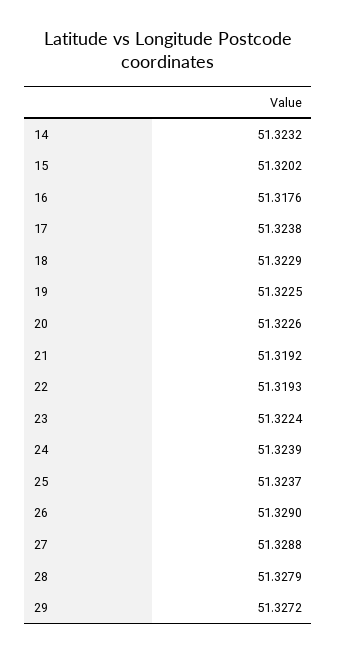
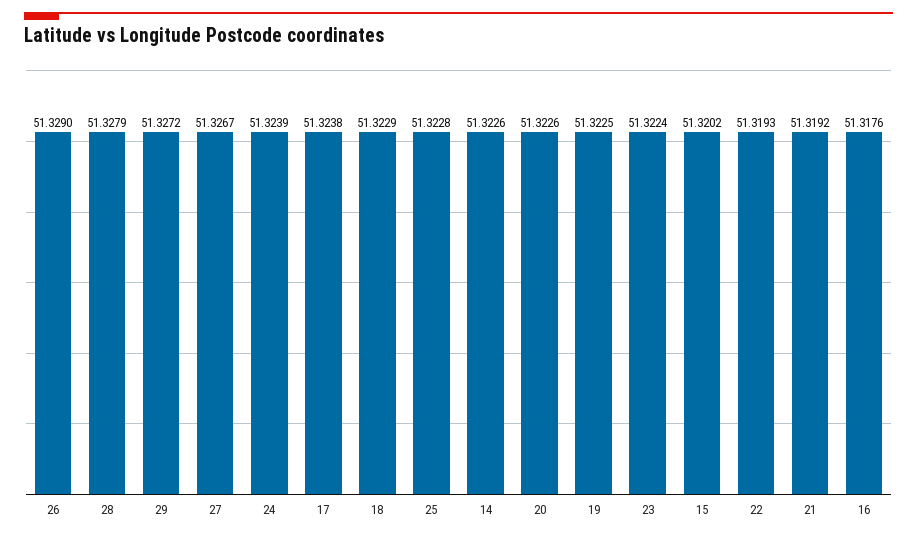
  {
-   "14": 51.3232,
+   "14": 51.3226,
    "15": 51.3202,
    "16": 51.3176,
    "17": 51.3238,
    "18": 51.3229,
    "19": 51.3225,
    "20": 51.3226,
    "21": 51.3192,
    "22": 51.3193,
    "23": 51.3224,
    "24": 51.3239,
-   "25": 51.3237,
+   "25": 51.3228,
    "26": 51.329,
-   "27": 51.3288,
+   "27": 51.3267,
    "28": 51.3279,
    "29": 51.3272
  }

